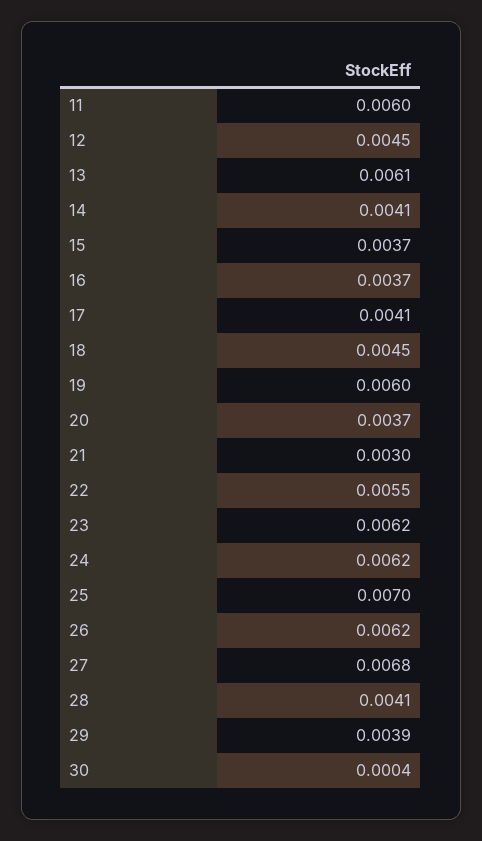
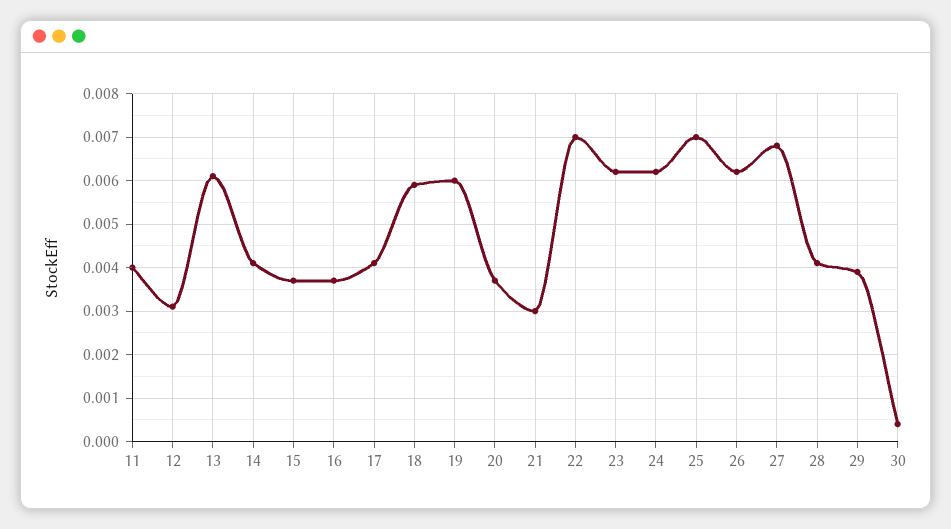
  {
-   "11": 0.006,
+   "11": 0.004,
-   "12": 0.0045,
+   "12": 0.003,
    "13": 0.0061,
    "14": 0.0041,
    "15": 0.0037,
    "16": 0.0037,
    "17": 0.0041,
-   "18": 0.0045,
+   "18": 0.006,
    "19": 0.006,
    "20": 0.0037,
    "21": 0.003,
-   "22": 0.0055,
+   "22": 0.007,
    "23": 0.0062,
    "24": 0.0062,
    "25": 0.007,
    "26": 0.0062,
    "27": 0.0068,
    "28": 0.0041,
    "29": 0.0039,
    "30": 0.0004
  }

